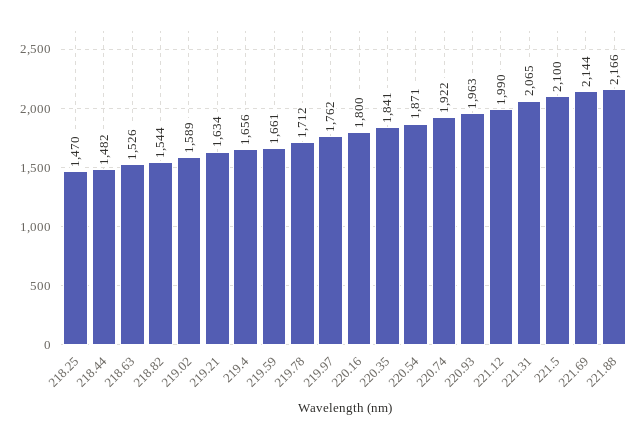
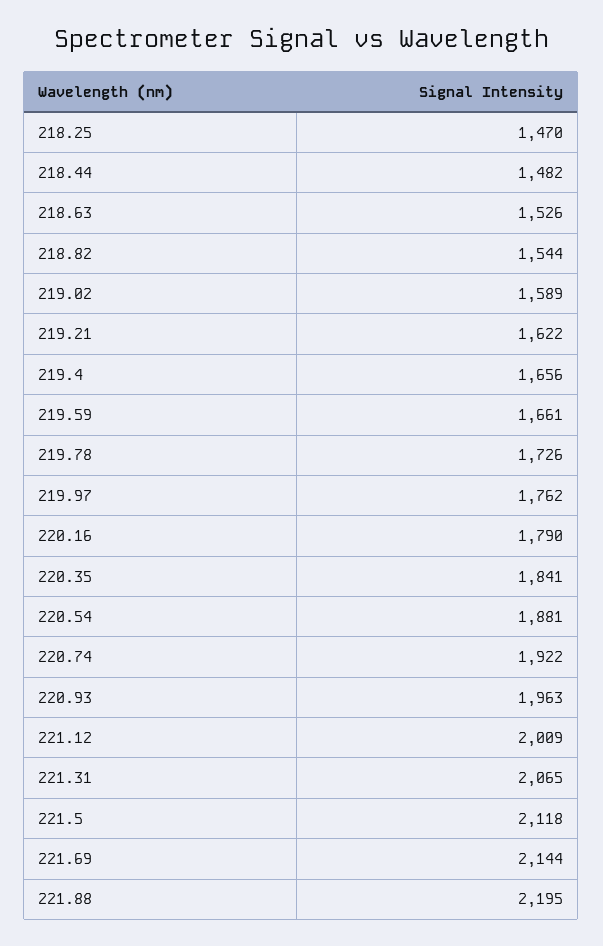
  {
    "218.25": 1470,
    "218.44": 1482,
    "218.63": 1526,
    "218.82": 1544,
    "219.02": 1589,
-   "219.21": 1634,
+   "219.21": 1622,
    "219.4": 1656,
    "219.59": 1661,
-   "219.78": 1712,
+   "219.78": 1726,
    "219.97": 1762,
-   "220.16": 1800,
+   "220.16": 1790,
    "220.35": 1841,
-   "220.54": 1871,
+   "220.54": 1881,
    "220.74": 1922,
    "220.93": 1963,
-   "221.12": 1990,
+   "221.12": 2009,
    "221.31": 2065,
-   "221.5": 2100,
+   "221.5": 2118,
    "221.69": 2144,
-   "221.88": 2166
+   "221.88": 2195
  }

